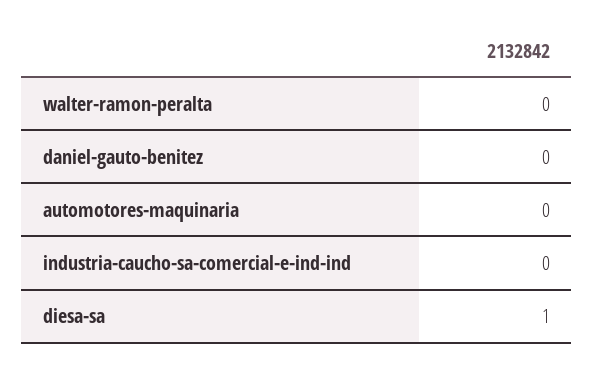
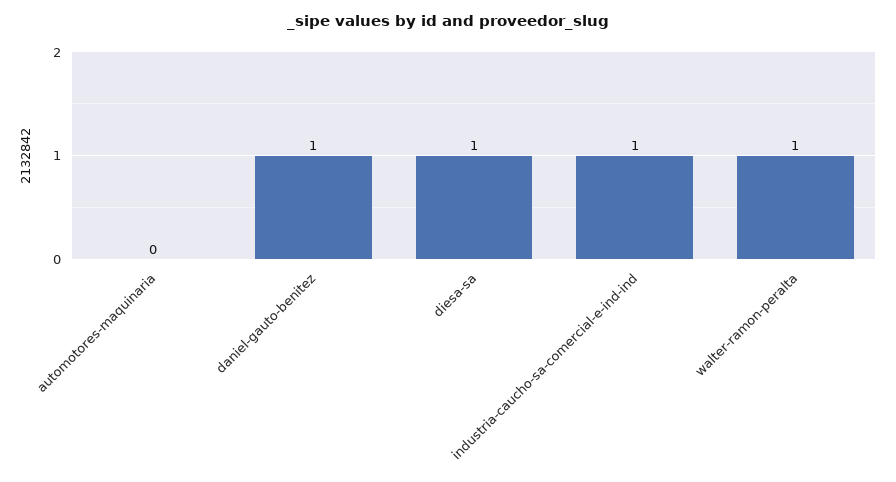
  {
-   "walter-ramon-peralta": 0,
+   "walter-ramon-peralta": 1,
-   "daniel-gauto-benitez": 0,
+   "daniel-gauto-benitez": 1,
    "automotores-maquinaria": 0,
-   "industria-caucho-sa-comercial-e-ind-ind": 0,
+   "industria-caucho-sa-comercial-e-ind-ind": 1,
    "diesa-sa": 1
  }

